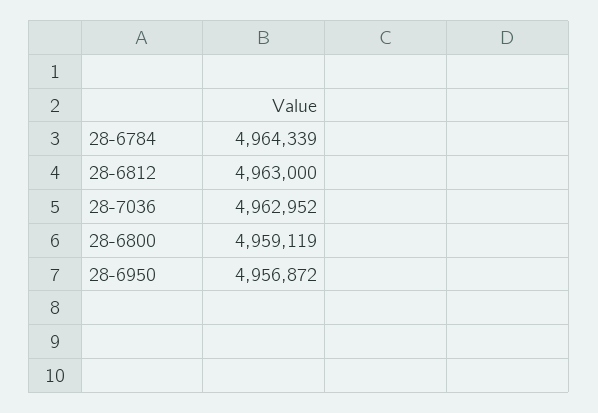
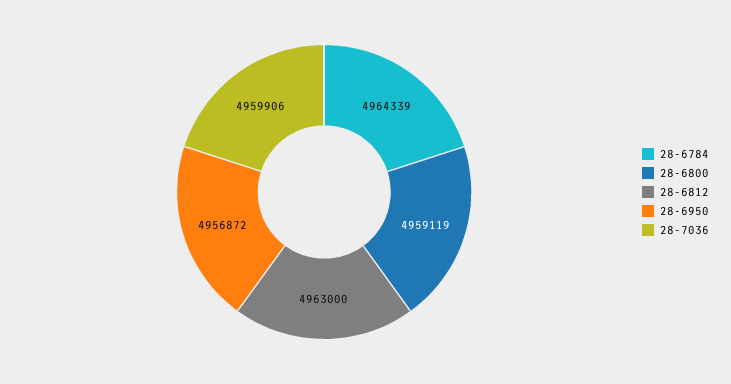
  {
    "28-6784": 4964339,
    "28-6812": 4963000,
-   "28-7036": 4962952,
+   "28-7036": 4959906,
    "28-6800": 4959119,
    "28-6950": 4956872
  }

